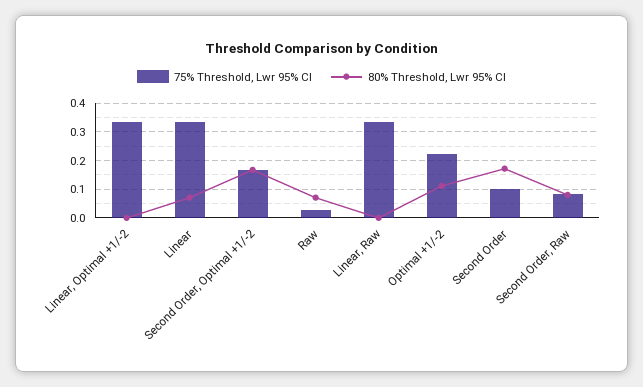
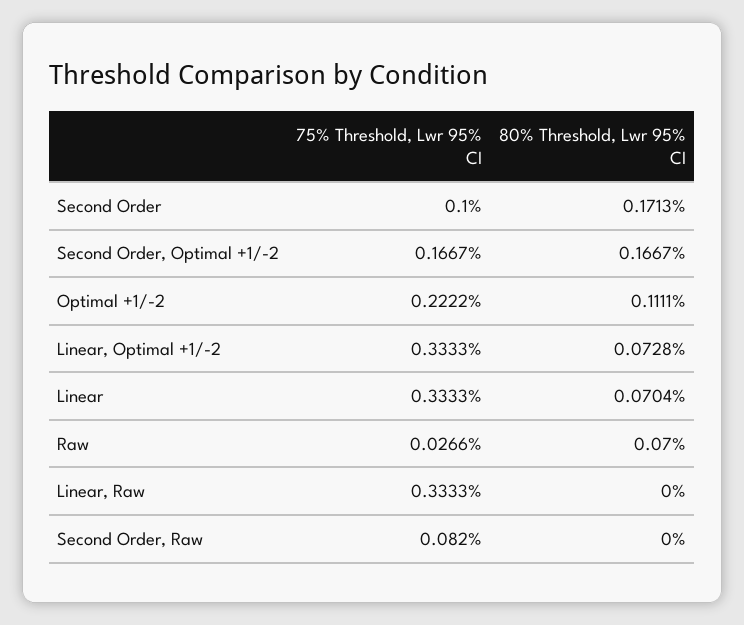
  {
    "75% Threshold, Lwr 95% CI": {
      "Linear, Optimal +1/-2": 0.3333,
      "Linear": 0.3333,
      "Second Order, Optimal +1/-2": 0.1667,
      "Raw": 0.0266,
      "Linear, Raw": 0.3333,
      "Optimal +1/-2": 0.2222,
      "Second Order": 0.1,
      "Second Order, Raw": 0.082
    },
    "80% Threshold, Lwr 95% CI": {
-     "Linear, Optimal +1/-2": 0,
+     "Linear, Optimal +1/-2": 0.0728,
      "Linear": 0.0704,
      "Second Order, Optimal +1/-2": 0.1667,
      "Raw": 0.07,
      "Linear, Raw": 0,
      "Optimal +1/-2": 0.1111,
      "Second Order": 0.1713,
-     "Second Order, Raw": 0.075
+     "Second Order, Raw": 0
    }
  }

